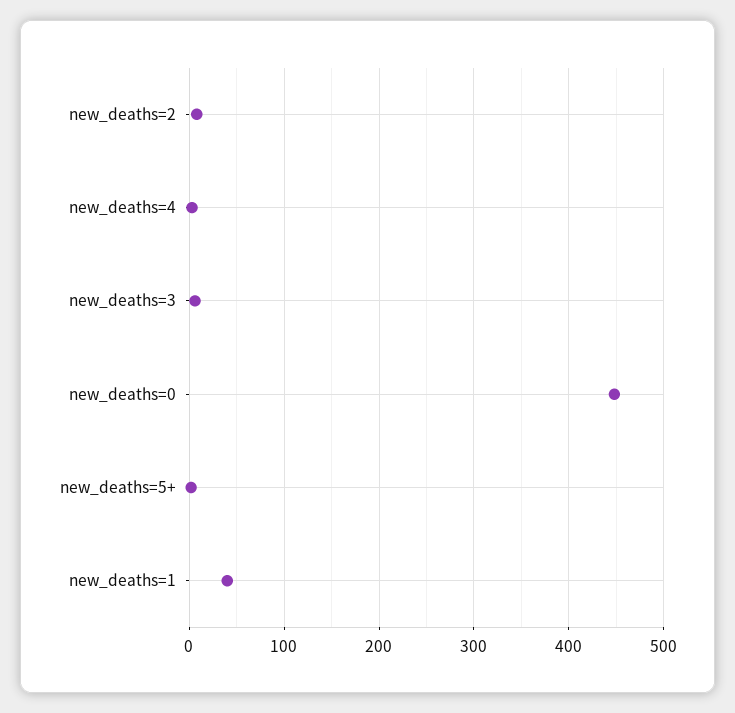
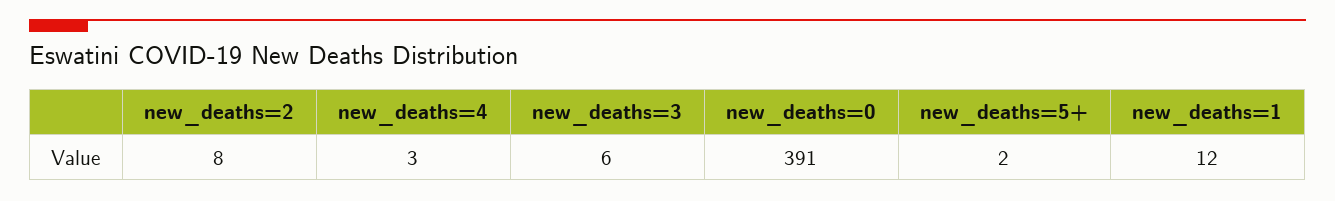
  {
    "new_deaths=2": 8,
    "new_deaths=4": 3,
    "new_deaths=3": 6,
-   "new_deaths=0": 450,
+   "new_deaths=0": 391,
    "new_deaths=5+": 2,
-   "new_deaths=1": 40
+   "new_deaths=1": 12
  }

